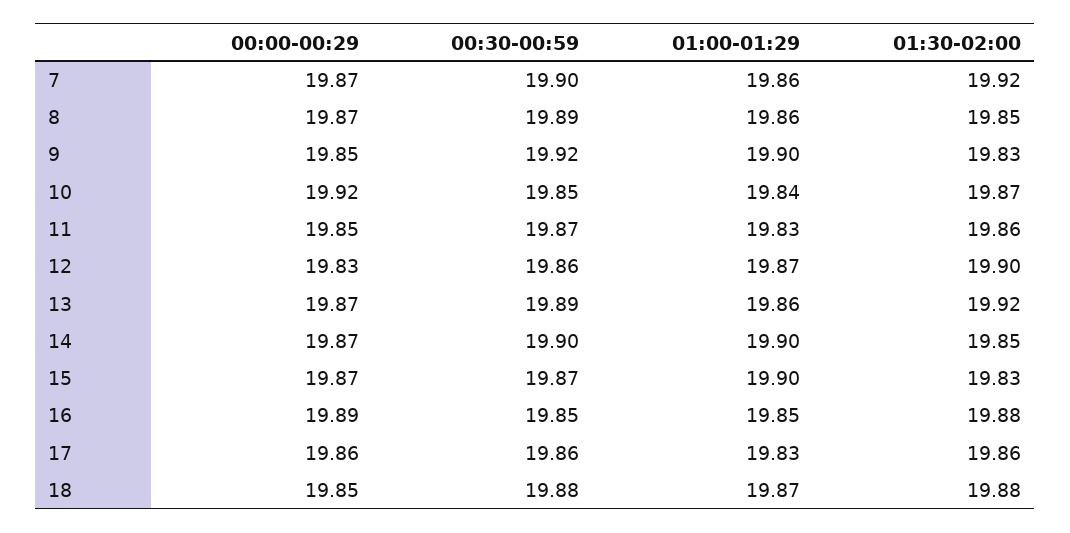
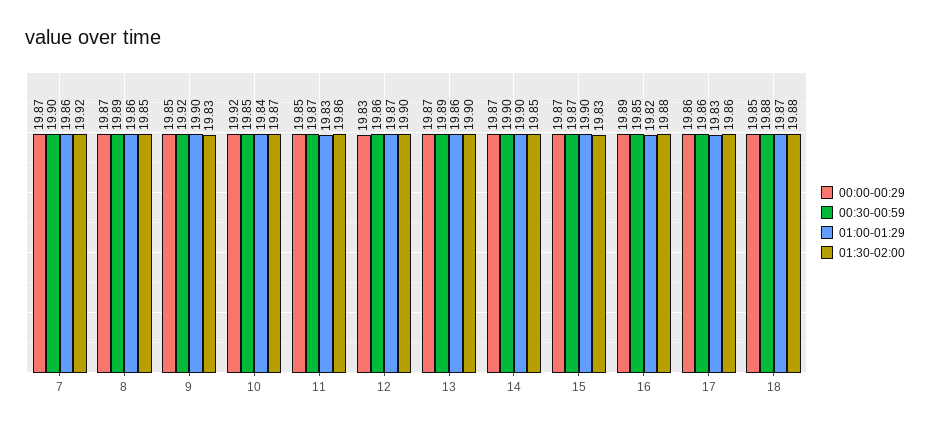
  {
    "00:00-00:29": {
      "7": 19.87,
      "8": 19.87,
      "9": 19.85,
      "10": 19.92,
      "11": 19.85,
      "12": 19.83,
      "13": 19.87,
      "14": 19.87,
      "15": 19.87,
      "16": 19.89,
      "17": 19.86,
      "18": 19.85
    },
    "00:30-00:59": {
      "7": 19.9,
      "8": 19.89,
      "9": 19.92,
      "10": 19.85,
      "11": 19.87,
      "12": 19.86,
      "13": 19.89,
      "14": 19.9,
      "15": 19.87,
      "16": 19.85,
      "17": 19.86,
      "18": 19.88
    },
    "01:00-01:29": {
      "7": 19.86,
      "8": 19.86,
      "9": 19.9,
      "10": 19.84,
      "11": 19.83,
      "12": 19.87,
      "13": 19.86,
      "14": 19.9,
      "15": 19.9,
-     "16": 19.85,
+     "16": 19.82,
      "17": 19.83,
      "18": 19.87
    },
    "01:30-02:00": {
      "7": 19.92,
      "8": 19.85,
      "9": 19.83,
      "10": 19.87,
      "11": 19.86,
      "12": 19.9,
-     "13": 19.92,
+     "13": 19.9,
      "14": 19.85,
      "15": 19.83,
      "16": 19.88,
      "17": 19.86,
      "18": 19.88
    }
  }

